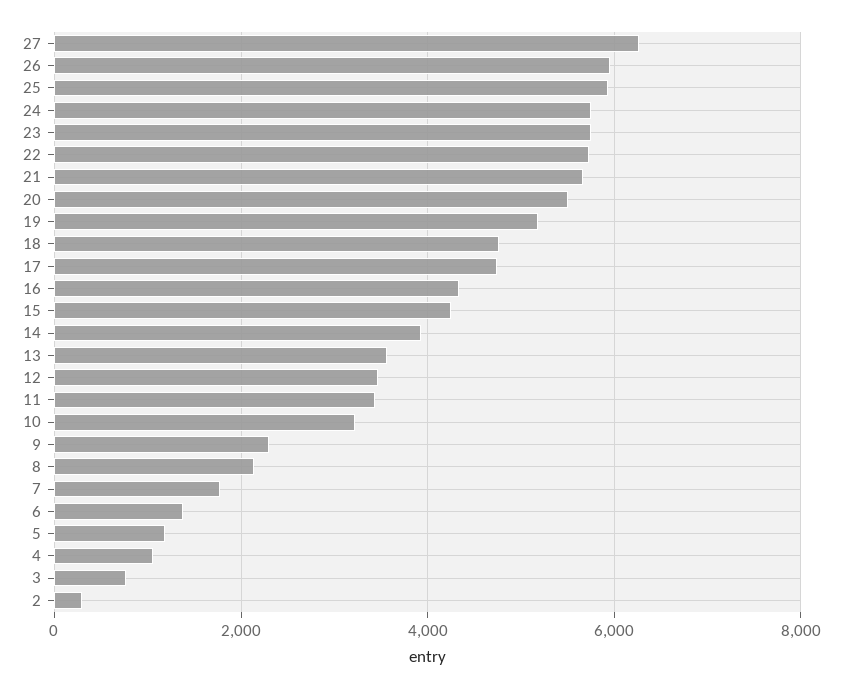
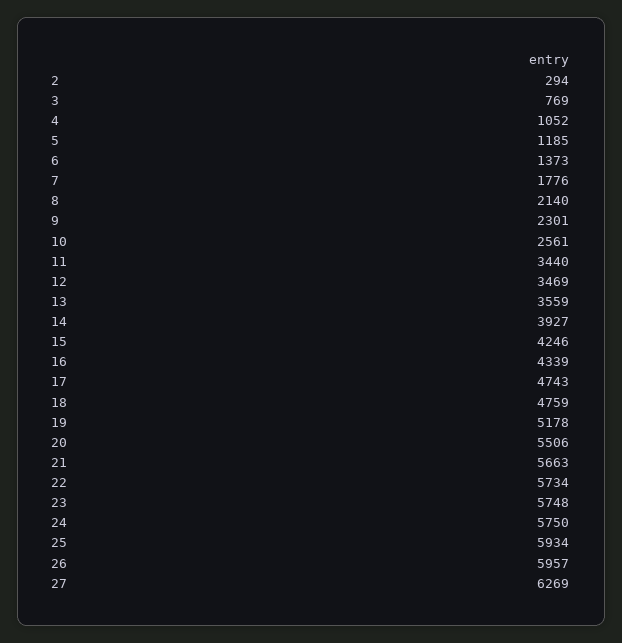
  {
    "27": 6269,
    "26": 5957,
    "25": 5934,
    "24": 5750,
    "23": 5748,
    "22": 5734,
    "21": 5663,
    "20": 5506,
    "19": 5178,
    "18": 4759,
    "17": 4743,
    "16": 4339,
    "15": 4246,
    "14": 3927,
    "13": 3559,
    "12": 3469,
    "11": 3440,
-   "10": 3200,
+   "10": 2561,
    "9": 2301,
    "8": 2140,
    "7": 1776,
    "6": 1373,
    "5": 1185,
    "4": 1052,
    "3": 769,
    "2": 294
  }

